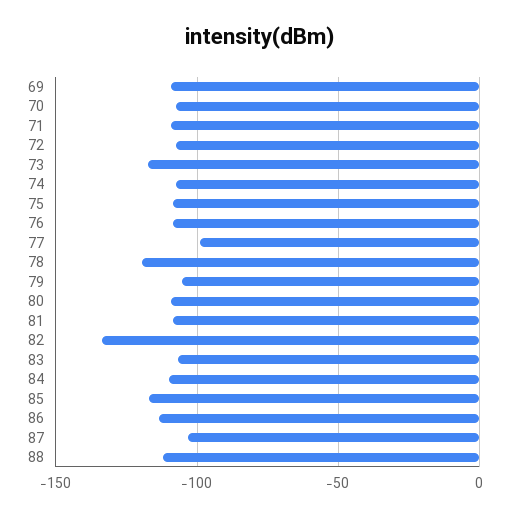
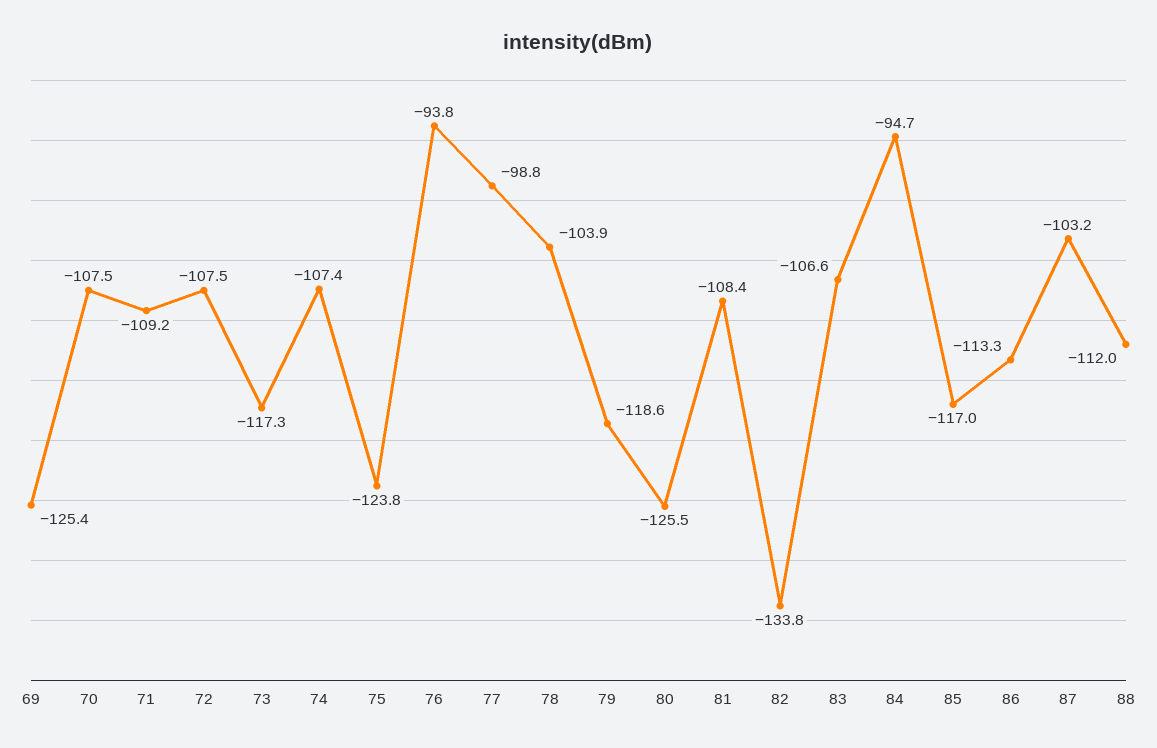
  {
-   "69": -110,
+   "69": -125.4,
    "70": -107.5,
    "71": -109.2,
    "72": -107.5,
    "73": -117.3,
    "74": -107.4,
-   "75": -110,
+   "75": -123.8,
-   "76": -110,
+   "76": -93.8,
    "77": -98.8,
-   "78": -120,
+   "78": -103.9,
-   "79": -105,
+   "79": -118.6,
-   "80": -110,
+   "80": -125.5,
    "81": -108.4,
    "82": -133.8,
    "83": -106.6,
-   "84": -110,
+   "84": -94.7,
    "85": -117,
    "86": -113.3,
    "87": -103.2,
    "88": -112
  }

